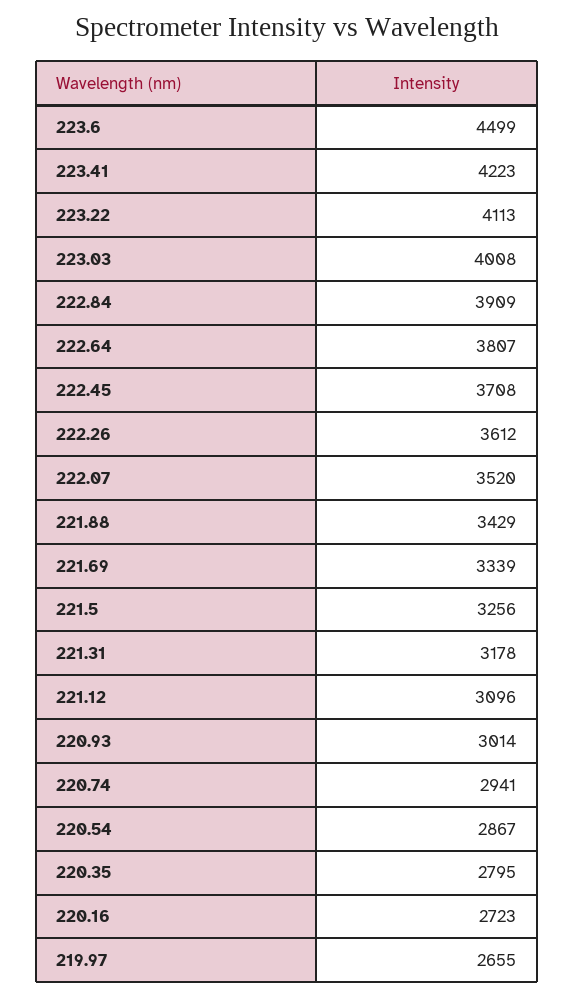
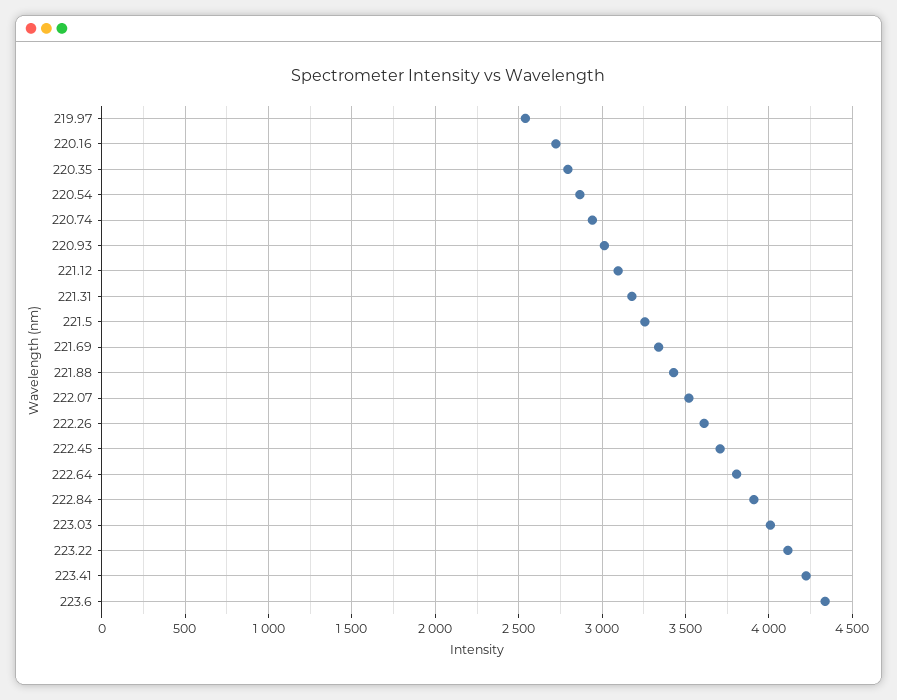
  {
-   "223.6": 4499,
+   "223.6": 4350,
    "223.41": 4223,
    "223.22": 4113,
    "223.03": 4008,
    "222.84": 3909,
    "222.64": 3807,
    "222.45": 3708,
    "222.26": 3612,
    "222.07": 3520,
    "221.88": 3429,
    "221.69": 3339,
    "221.5": 3256,
    "221.31": 3178,
    "221.12": 3096,
    "220.93": 3014,
    "220.74": 2941,
    "220.54": 2867,
    "220.35": 2795,
    "220.16": 2723,
-   "219.97": 2655
+   "219.97": 2550
  }

